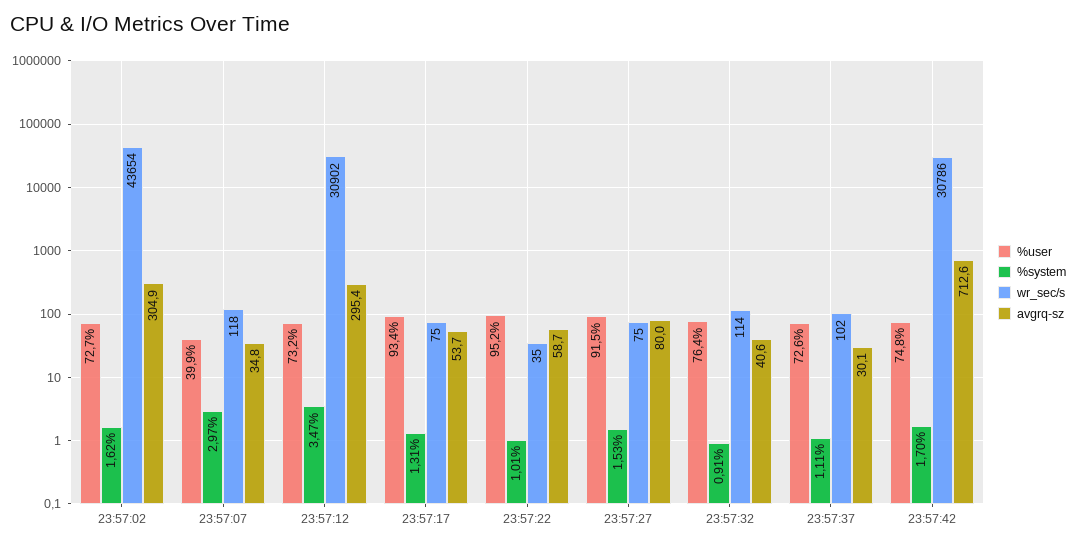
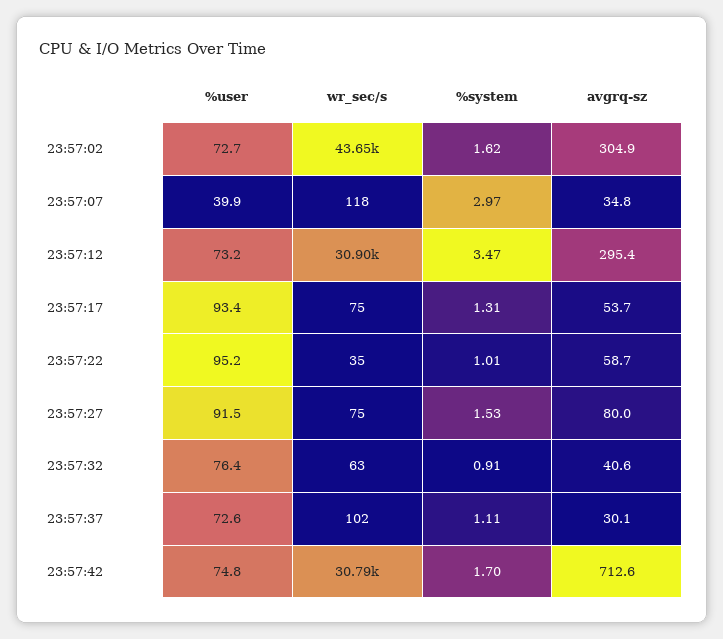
  {
    "%user": {
      "23:57:02": 72.7,
      "23:57:07": 39.9,
      "23:57:12": 73.2,
      "23:57:17": 93.4,
      "23:57:22": 95.2,
      "23:57:27": 91.5,
      "23:57:32": 76.4,
      "23:57:37": 72.6,
      "23:57:42": 74.8
    },
    "%system": {
      "23:57:02": 1.62,
      "23:57:07": 2.97,
      "23:57:12": 3.47,
      "23:57:17": 1.31,
      "23:57:22": 1.01,
      "23:57:27": 1.53,
      "23:57:32": 0.91,
      "23:57:37": 1.11,
      "23:57:42": 1.7
    },
    "wr_sec/s": {
      "23:57:02": 43654,
      "23:57:07": 118,
      "23:57:12": 30902,
      "23:57:17": 75,
      "23:57:22": 35,
      "23:57:27": 75,
-     "23:57:32": 114,
+     "23:57:32": 63,
      "23:57:37": 102,
      "23:57:42": 30786
    },
    "avgrq-sz": {
      "23:57:02": 304.9,
      "23:57:07": 34.8,
      "23:57:12": 295.4,
      "23:57:17": 53.7,
      "23:57:22": 58.7,
      "23:57:27": 80,
      "23:57:32": 40.6,
      "23:57:37": 30.1,
      "23:57:42": 712.6
    }
  }

